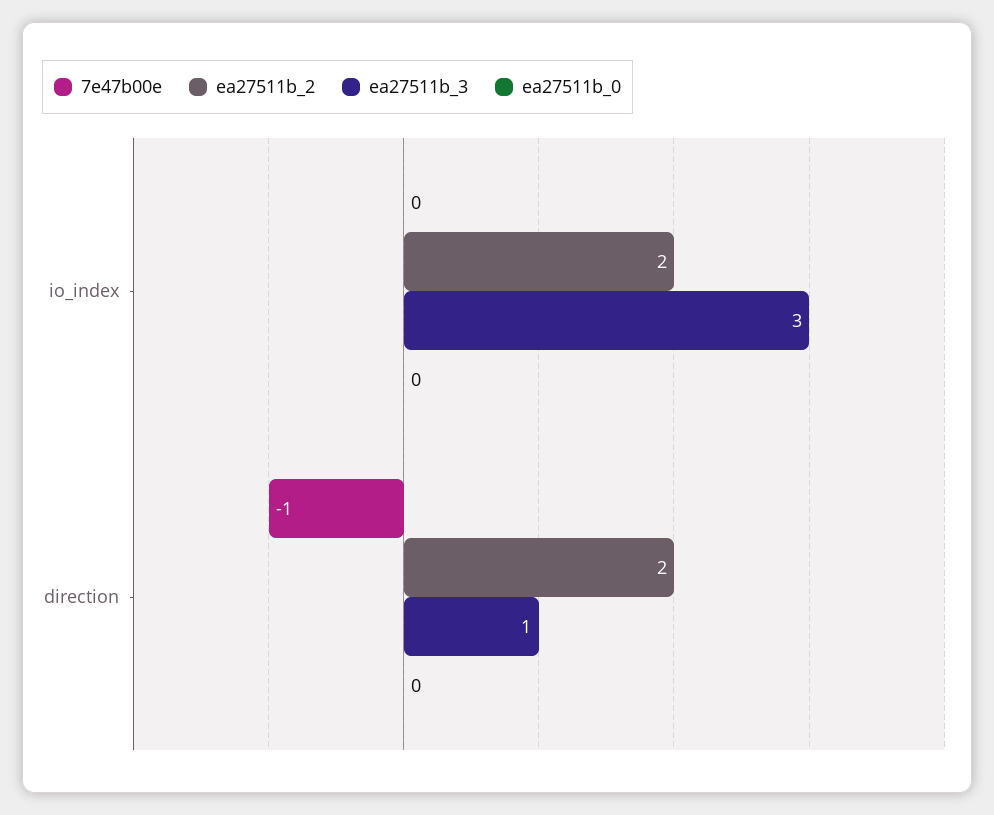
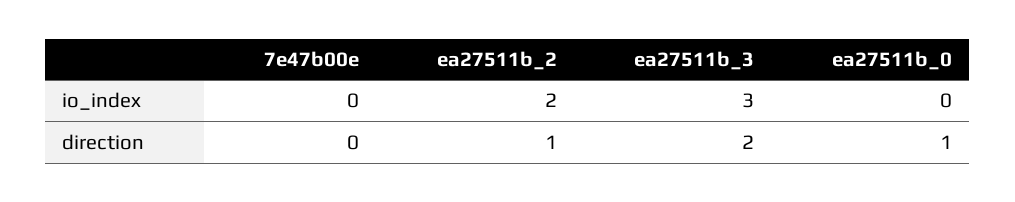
  {
    "7e47b00e": {
      "io_index": 0,
-     "direction": -1
+     "direction": 0
    },
    "ea27511b_2": {
      "io_index": 2,
-     "direction": 2
+     "direction": 1
    },
    "ea27511b_3": {
      "io_index": 3,
-     "direction": 1
+     "direction": 2
    },
    "ea27511b_0": {
      "io_index": 0,
-     "direction": 0
+     "direction": 1
    }
  }

